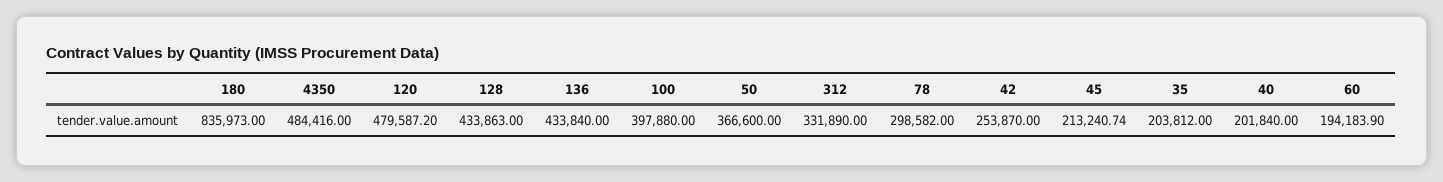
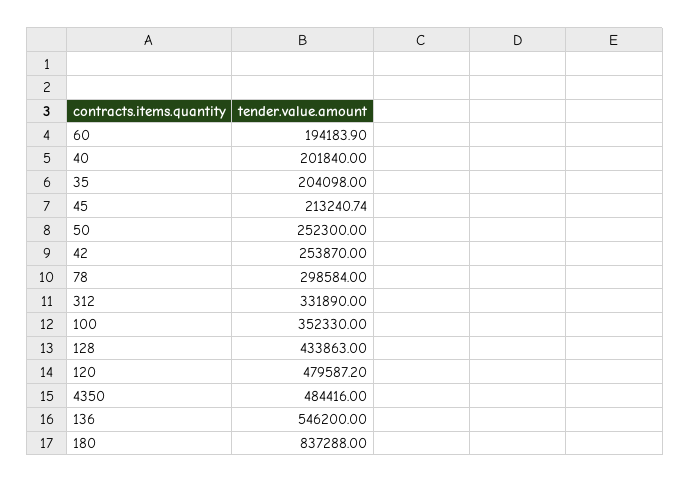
  {
-   "180": 835973,
+   "180": 837288,
    "4350": 484416,
    "120": 479587.2,
    "128": 433863,
-   "136": 433840,
+   "136": 546200,
-   "100": 397880,
+   "100": 352330,
-   "50": 366600,
+   "50": 252300,
    "312": 331890,
-   "78": 298582,
+   "78": 298584,
    "42": 253870,
    "45": 213240.74,
-   "35": 203812,
+   "35": 204098,
    "40": 201840,
    "60": 194183.9
  }

